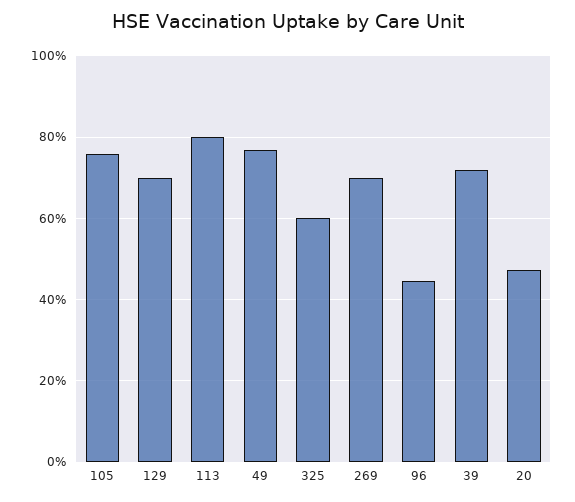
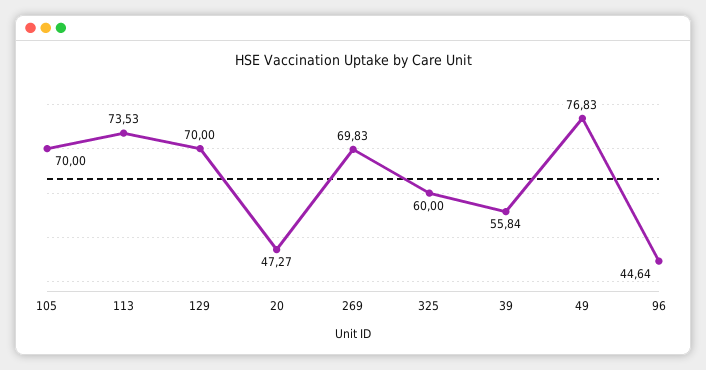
  {
-   "105": 76,
+   "105": 70,
    "129": 70,
-   "113": 80,
+   "113": 73.53,
    "49": 76.83,
    "325": 60,
    "269": 69.83,
    "96": 44.64,
-   "39": 72,
+   "39": 55.84,
    "20": 47.27
  }

